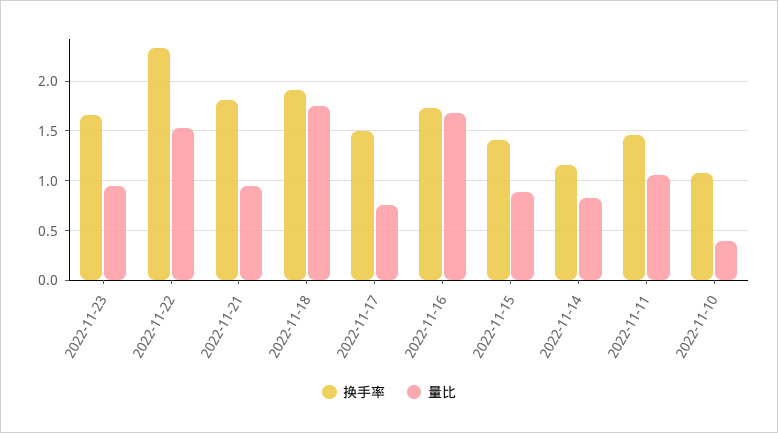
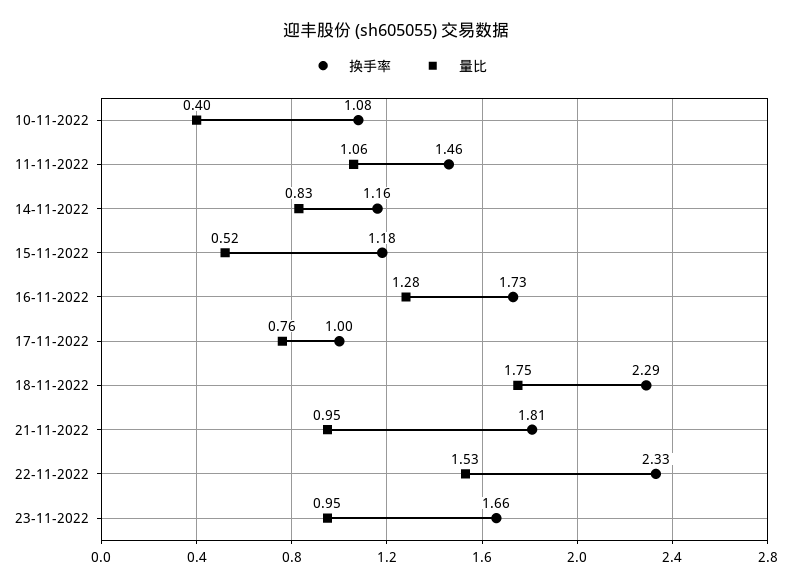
  {
    "换手率": {
      "2022-11-23": 1.66,
      "2022-11-22": 2.33,
      "2022-11-21": 1.81,
-     "2022-11-18": 1.9,
+     "2022-11-18": 2.29,
-     "2022-11-17": 1.5,
+     "2022-11-17": 1,
      "2022-11-16": 1.73,
-     "2022-11-15": 1.4,
+     "2022-11-15": 1.18,
      "2022-11-14": 1.16,
      "2022-11-11": 1.46,
      "2022-11-10": 1.08
    },
    "量比": {
      "2022-11-23": 0.95,
      "2022-11-22": 1.53,
      "2022-11-21": 0.95,
      "2022-11-18": 1.75,
      "2022-11-17": 0.76,
-     "2022-11-16": 1.7,
+     "2022-11-16": 1.28,
-     "2022-11-15": 0.9,
+     "2022-11-15": 0.52,
      "2022-11-14": 0.83,
      "2022-11-11": 1.06,
      "2022-11-10": 0.4
    }
  }

